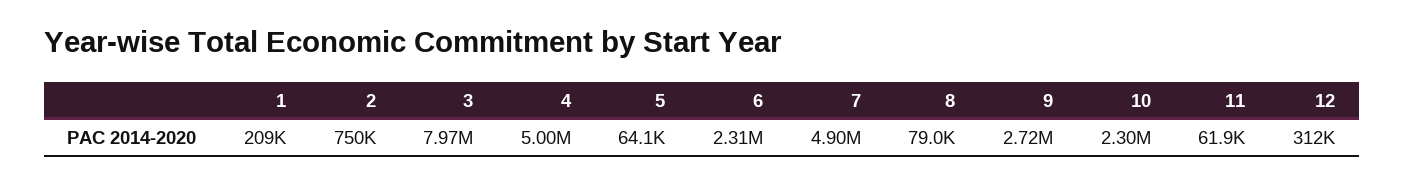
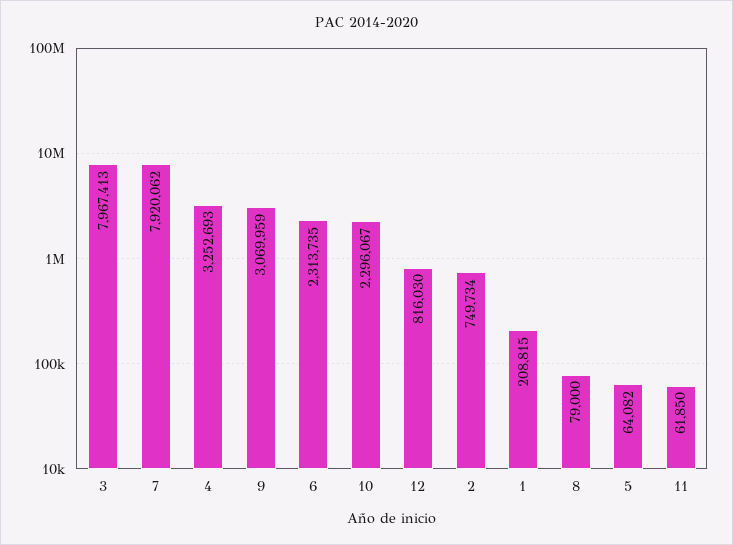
  {
    "1": 208815,
    "2": 749734,
    "3": 7967413,
-   "4": 5000000,
+   "4": 3252693,
    "5": 64082,
    "6": 2313735,
-   "7": 4900000,
+   "7": 7920062,
    "8": 79000,
-   "9": 2720000,
+   "9": 3069959,
    "10": 2296067,
    "11": 61850,
-   "12": 312000
+   "12": 816030
  }

